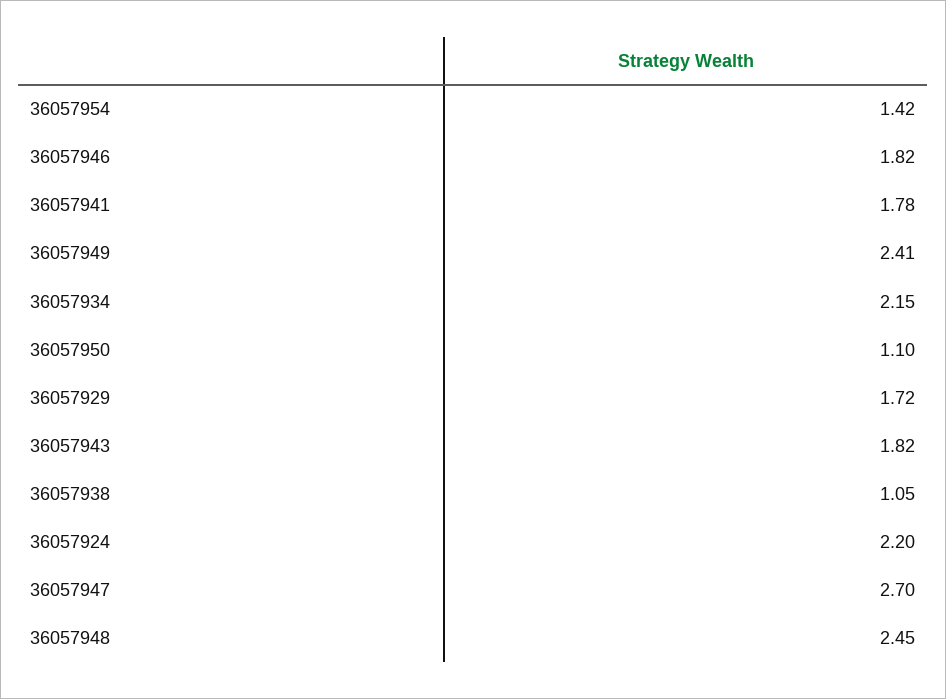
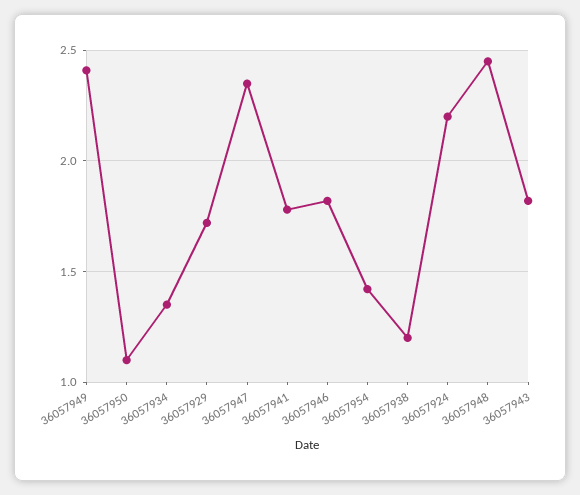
  {
    "36057954": 1.42,
    "36057946": 1.82,
    "36057941": 1.78,
    "36057949": 2.41,
-   "36057934": 2.15,
+   "36057934": 1.35,
    "36057950": 1.1,
    "36057929": 1.72,
    "36057943": 1.82,
-   "36057938": 1.05,
+   "36057938": 1.2,
    "36057924": 2.2,
-   "36057947": 2.7,
+   "36057947": 2.35,
    "36057948": 2.45
  }

